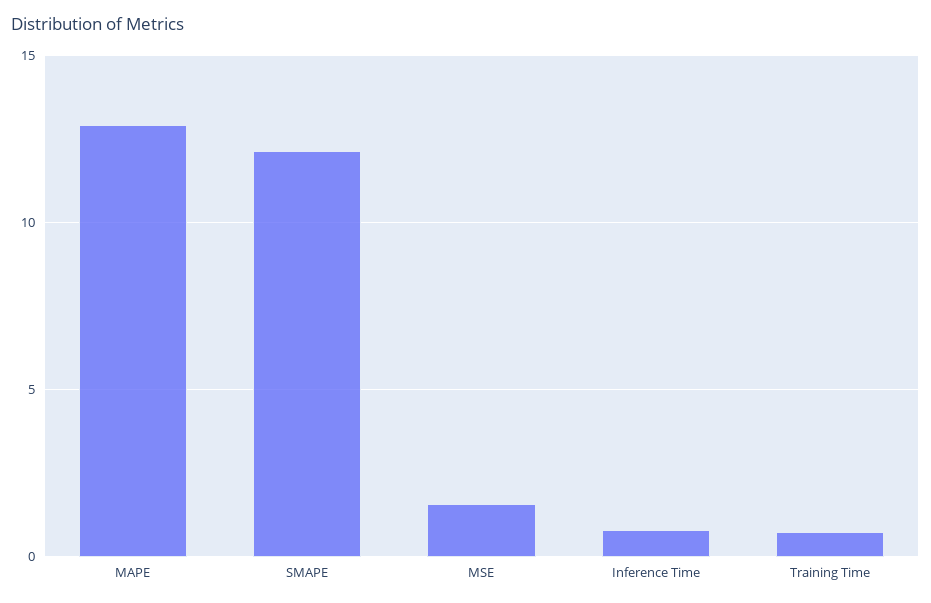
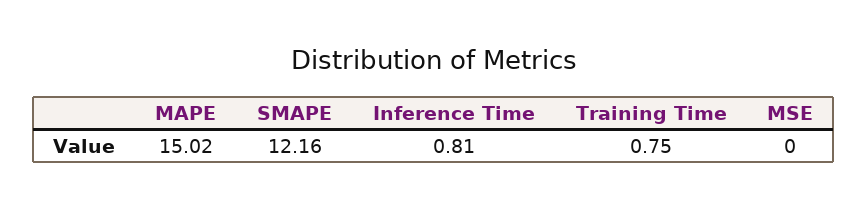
  {
-   "MAPE": 13,
+   "MAPE": 15.02,
    "SMAPE": 12.16,
-   "MSE": 1.5,
+   "MSE": 0,
    "Inference Time": 0.81,
    "Training Time": 0.75
  }

